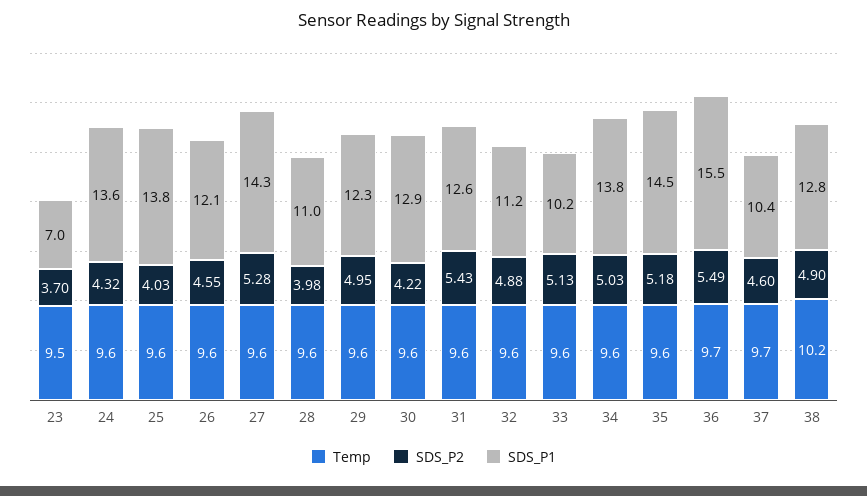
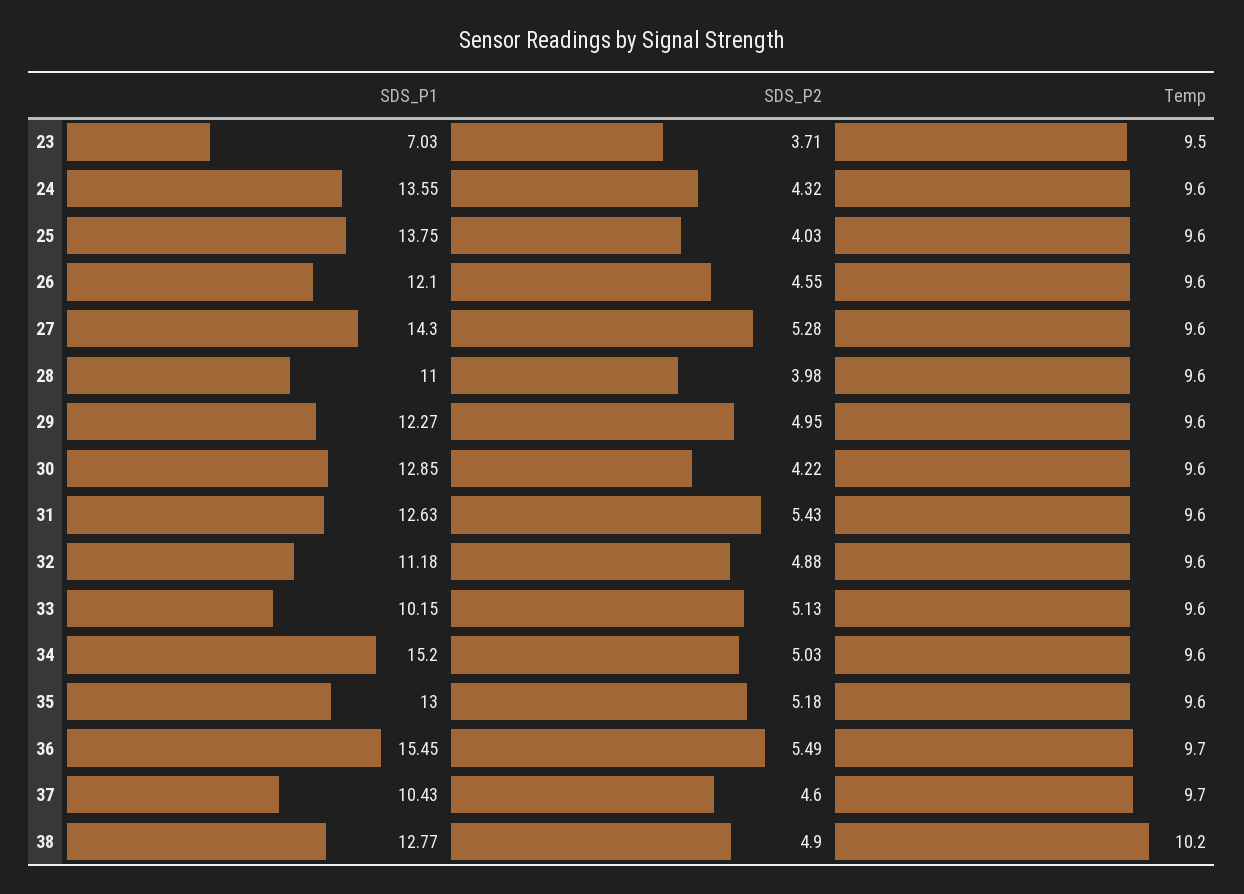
  {
    "Temp": {
      "23": 9.5,
      "24": 9.6,
      "25": 9.6,
      "26": 9.6,
      "27": 9.6,
      "28": 9.6,
      "29": 9.6,
      "30": 9.6,
      "31": 9.6,
      "32": 9.6,
      "33": 9.6,
      "34": 9.6,
      "35": 9.6,
      "36": 9.7,
      "37": 9.7,
      "38": 10.2
    },
    "SDS_P2": {
-     "23": 3.7,
+     "23": 3.71,
      "24": 4.32,
      "25": 4.03,
      "26": 4.55,
      "27": 5.28,
      "28": 3.98,
      "29": 4.95,
      "30": 4.22,
      "31": 5.43,
      "32": 4.88,
      "33": 5.13,
      "34": 5.03,
      "35": 5.18,
      "36": 5.49,
      "37": 4.6,
      "38": 4.9
    },
    "SDS_P1": {
      "23": 7.03,
      "24": 13.55,
      "25": 13.75,
      "26": 12.1,
      "27": 14.3,
      "28": 11,
      "29": 12.27,
      "30": 12.85,
      "31": 12.63,
      "32": 11.18,
      "33": 10.15,
-     "34": 13.8,
+     "34": 15.2,
-     "35": 14.5,
+     "35": 13,
      "36": 15.45,
      "37": 10.43,
      "38": 12.77
    }
  }

